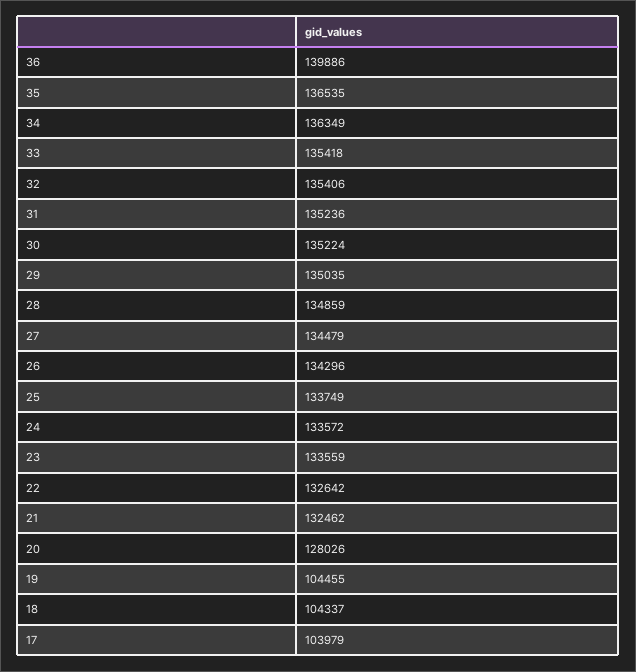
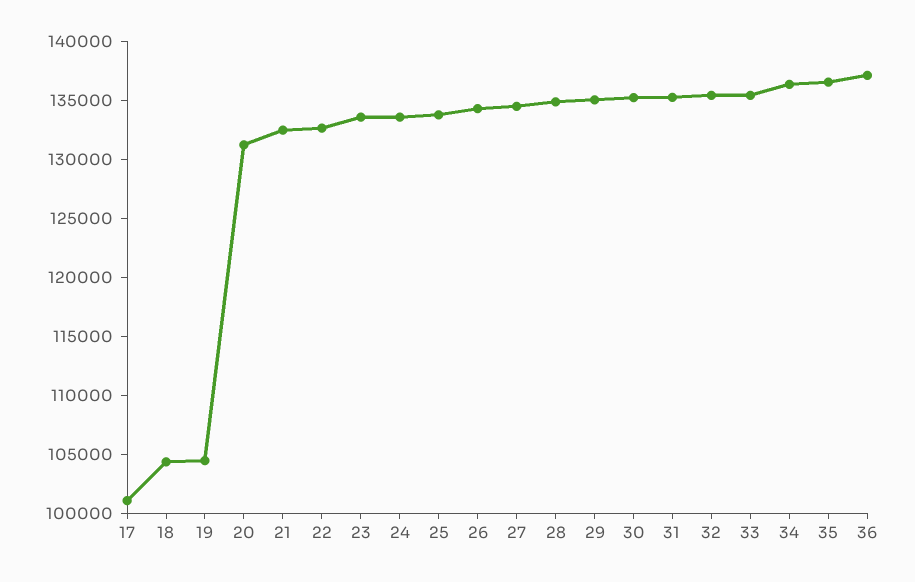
  {
-   "36": 139886,
+   "36": 137000,
    "35": 136535,
    "34": 136349,
    "33": 135418,
    "32": 135406,
    "31": 135236,
    "30": 135224,
    "29": 135035,
    "28": 134859,
    "27": 134479,
    "26": 134296,
    "25": 133749,
    "24": 133572,
    "23": 133559,
    "22": 132642,
    "21": 132462,
-   "20": 128026,
+   "20": 131000,
    "19": 104455,
    "18": 104337,
-   "17": 103979
+   "17": 101000
  }

